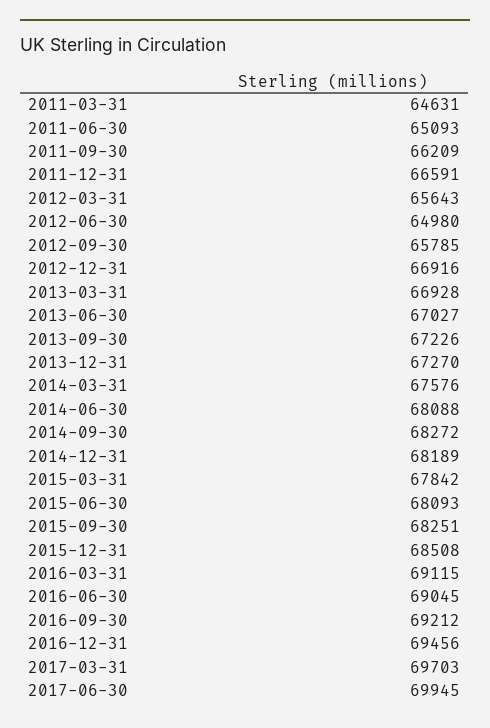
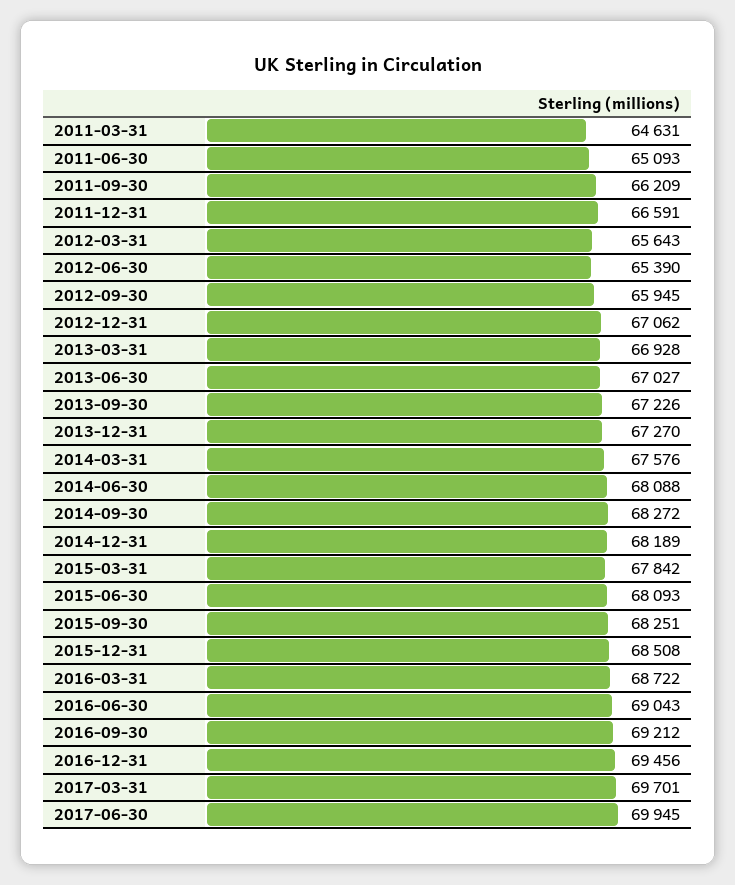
  {
    "2011-03-31": 64631,
    "2011-06-30": 65093,
    "2011-09-30": 66209,
    "2011-12-31": 66591,
    "2012-03-31": 65643,
-   "2012-06-30": 64980,
+   "2012-06-30": 65390,
-   "2012-09-30": 65785,
+   "2012-09-30": 65945,
-   "2012-12-31": 66916,
+   "2012-12-31": 67062,
    "2013-03-31": 66928,
    "2013-06-30": 67027,
    "2013-09-30": 67226,
    "2013-12-31": 67270,
    "2014-03-31": 67576,
    "2014-06-30": 68088,
    "2014-09-30": 68272,
    "2014-12-31": 68189,
    "2015-03-31": 67842,
    "2015-06-30": 68093,
    "2015-09-30": 68251,
    "2015-12-31": 68508,
-   "2016-03-31": 69115,
+   "2016-03-31": 68722,
-   "2016-06-30": 69045,
+   "2016-06-30": 69043,
    "2016-09-30": 69212,
    "2016-12-31": 69456,
-   "2017-03-31": 69703,
+   "2017-03-31": 69701,
    "2017-06-30": 69945
  }

